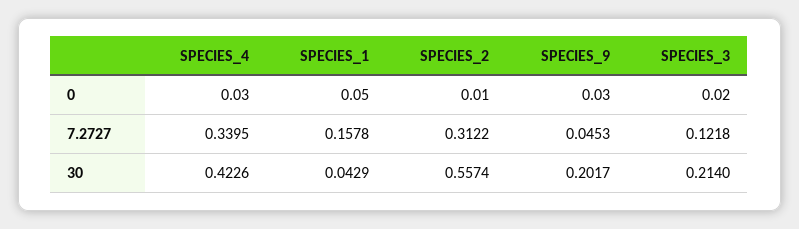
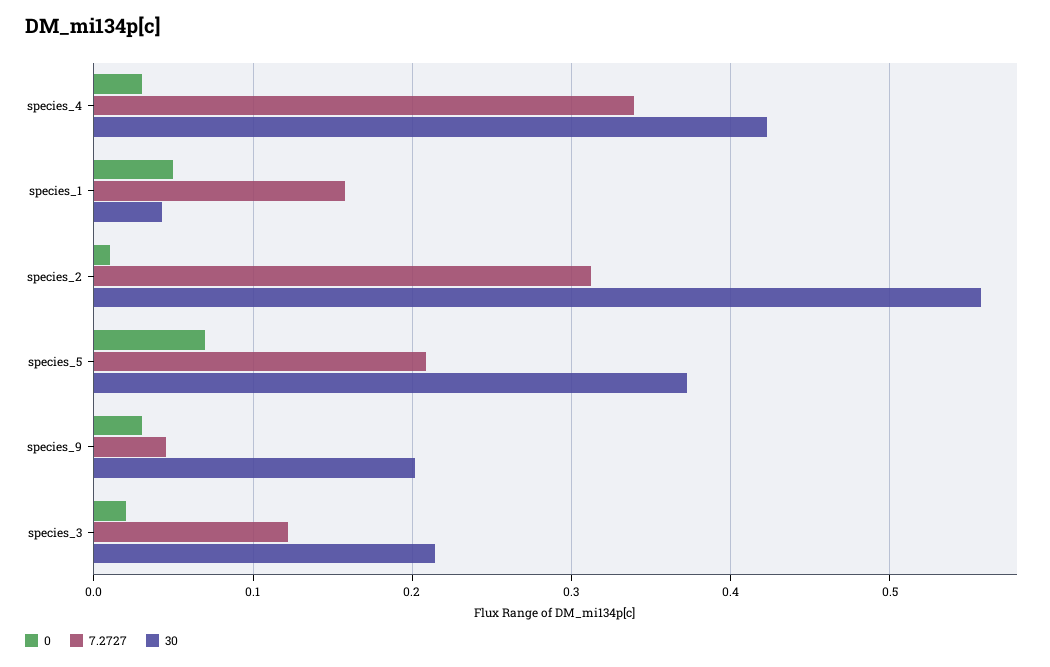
  {
    "0": {
      "SPECIES_4": 0.03,
      "SPECIES_1": 0.05,
      "SPECIES_2": 0.01,
      "SPECIES_9": 0.03,
-     "SPECIES_3": 0.02
+     "SPECIES_3": 0.02,
+     "species_5": 0.07
    },
    "7.2727": {
      "SPECIES_4": 0.3395,
      "SPECIES_1": 0.1578,
      "SPECIES_2": 0.3122,
      "SPECIES_9": 0.0453,
-     "SPECIES_3": 0.1218
+     "SPECIES_3": 0.1218,
+     "species_5": 0.21
    },
    "30": {
      "SPECIES_4": 0.4226,
      "SPECIES_1": 0.0429,
      "SPECIES_2": 0.5574,
      "SPECIES_9": 0.2017,
-     "SPECIES_3": 0.214
+     "SPECIES_3": 0.214,
+     "species_5": 0.37
    }
  }

